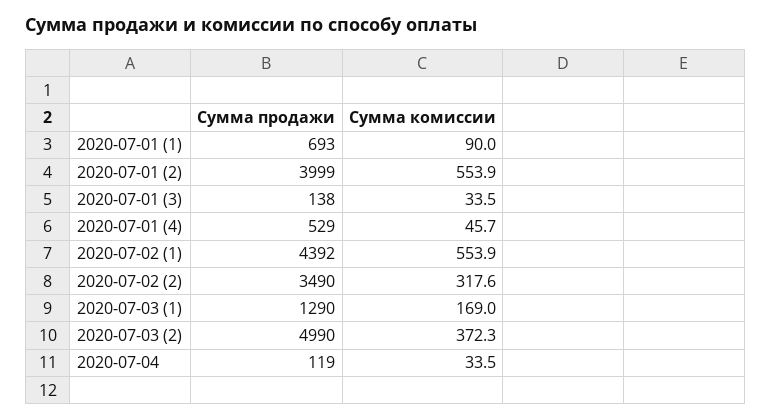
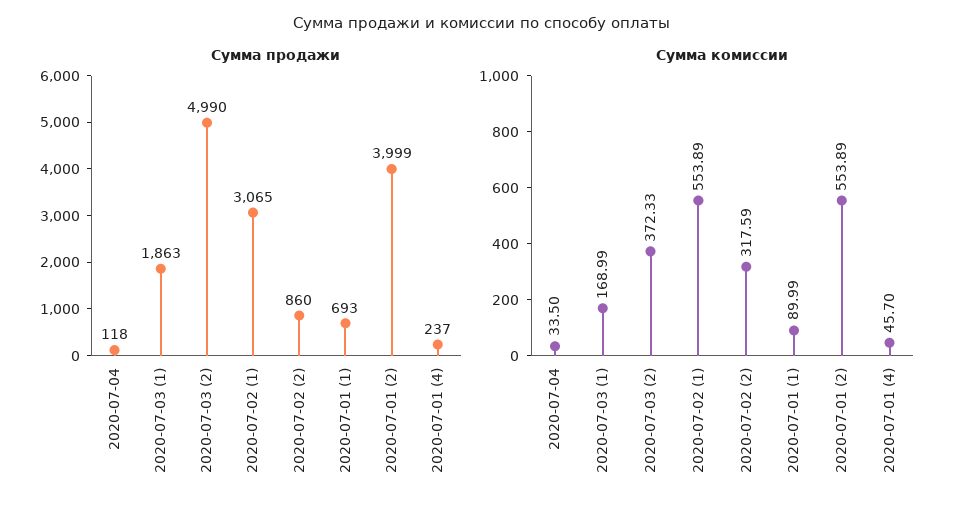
  {
    "Сумма продажи": {
      "2020-07-01 (1)": 693,
      "2020-07-01 (2)": 3999,
-     "2020-07-01 (3)": 138,
-     "2020-07-01 (4)": 529,
+     "2020-07-01 (4)": 237,
-     "2020-07-02 (1)": 4392,
+     "2020-07-02 (1)": 3065,
-     "2020-07-02 (2)": 3490,
+     "2020-07-02 (2)": 860,
-     "2020-07-03 (1)": 1290,
+     "2020-07-03 (1)": 1863,
      "2020-07-03 (2)": 4990,
-     "2020-07-04": 119
+     "2020-07-04": 118
    },
    "Сумма комиссии": {
      "2020-07-01 (1)": 89.99,
      "2020-07-01 (2)": 553.89,
-     "2020-07-01 (3)": 33.5,
      "2020-07-01 (4)": 45.7,
      "2020-07-02 (1)": 553.89,
      "2020-07-02 (2)": 317.59,
      "2020-07-03 (1)": 168.99,
      "2020-07-03 (2)": 372.33,
      "2020-07-04": 33.5
    }
  }

